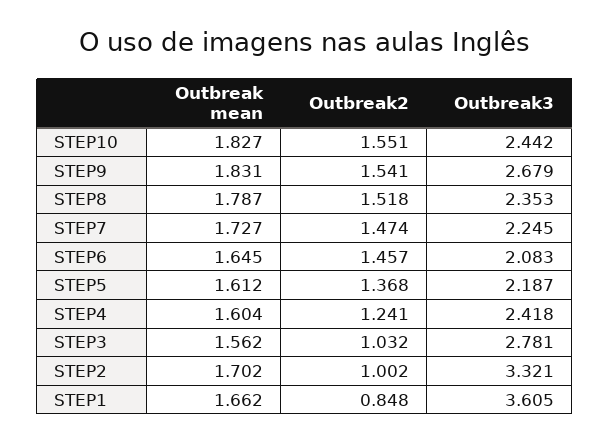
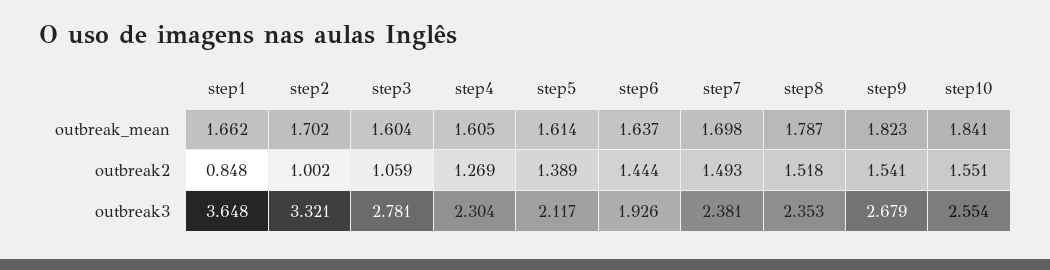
  {
    "Outbreak mean": {
-     "STEP10": 1.827,
+     "STEP10": 1.841,
-     "STEP9": 1.831,
+     "STEP9": 1.823,
      "STEP8": 1.787,
-     "STEP7": 1.727,
+     "STEP7": 1.698,
-     "STEP6": 1.645,
+     "STEP6": 1.637,
-     "STEP5": 1.612,
+     "STEP5": 1.614,
-     "STEP4": 1.604,
+     "STEP4": 1.605,
-     "STEP3": 1.562,
+     "STEP3": 1.604,
      "STEP2": 1.702,
      "STEP1": 1.662
    },
    "Outbreak2": {
      "STEP10": 1.551,
      "STEP9": 1.541,
      "STEP8": 1.518,
-     "STEP7": 1.474,
+     "STEP7": 1.493,
-     "STEP6": 1.457,
+     "STEP6": 1.444,
-     "STEP5": 1.368,
+     "STEP5": 1.389,
-     "STEP4": 1.241,
+     "STEP4": 1.269,
-     "STEP3": 1.032,
+     "STEP3": 1.059,
      "STEP2": 1.002,
      "STEP1": 0.848
    },
    "Outbreak3": {
-     "STEP10": 2.442,
+     "STEP10": 2.554,
      "STEP9": 2.679,
      "STEP8": 2.353,
-     "STEP7": 2.245,
+     "STEP7": 2.381,
-     "STEP6": 2.083,
+     "STEP6": 1.926,
-     "STEP5": 2.187,
+     "STEP5": 2.117,
-     "STEP4": 2.418,
+     "STEP4": 2.304,
      "STEP3": 2.781,
      "STEP2": 3.321,
-     "STEP1": 3.605
+     "STEP1": 3.648
    }
  }

